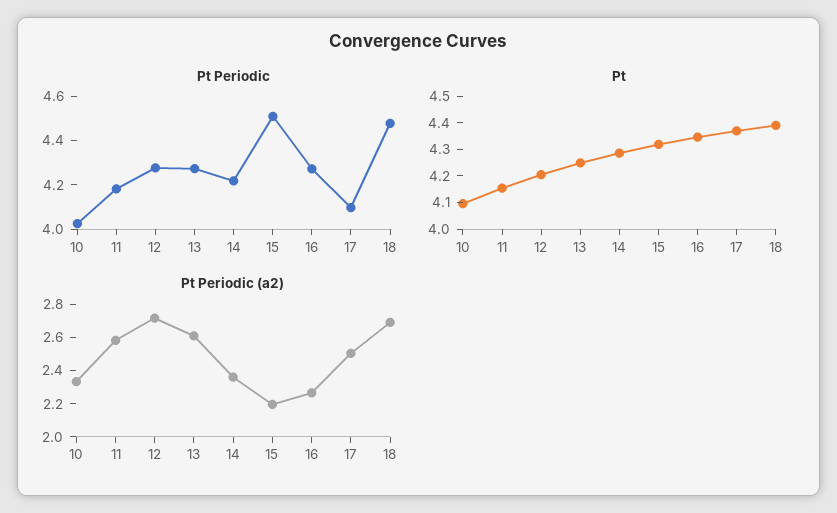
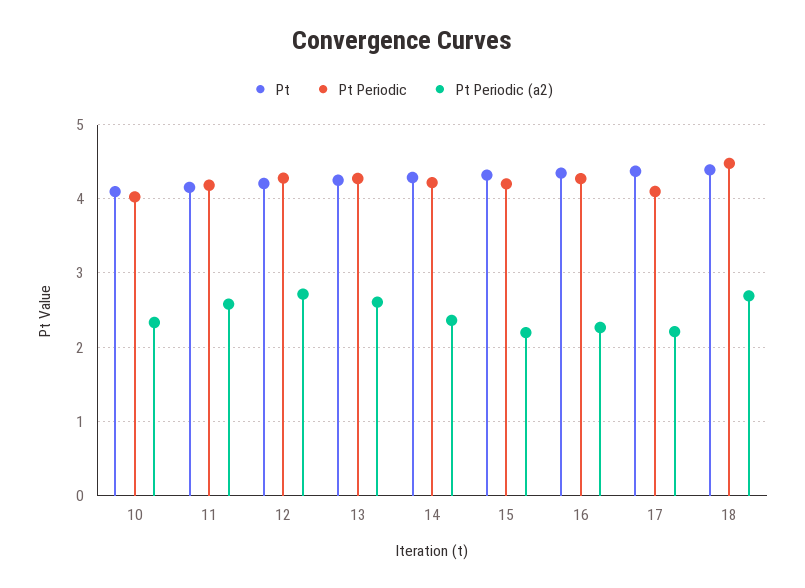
  {
    "Pt Periodic": {
      "10": 4.05,
      "11": 4.2,
      "12": 4.3,
      "13": 4.25,
      "14": 4.2,
-     "15": 4.5,
+     "15": 4.2,
      "16": 4.25,
      "17": 4.1,
      "18": 4.5
    },
    "Pt": {
      "10": 4.1,
      "11": 4.15,
      "12": 4.2,
      "13": 4.25,
      "14": 4.3,
      "15": 4.3,
      "16": 4.35,
      "17": 4.35,
      "18": 4.4
    },
    "Pt Periodic (a2)": {
      "10": 2.35,
      "11": 2.6,
      "12": 2.7,
      "13": 2.6,
      "14": 2.35,
      "15": 2.2,
      "16": 2.25,
-     "17": 2.5,
+     "17": 2.2,
      "18": 2.7
    }
  }

